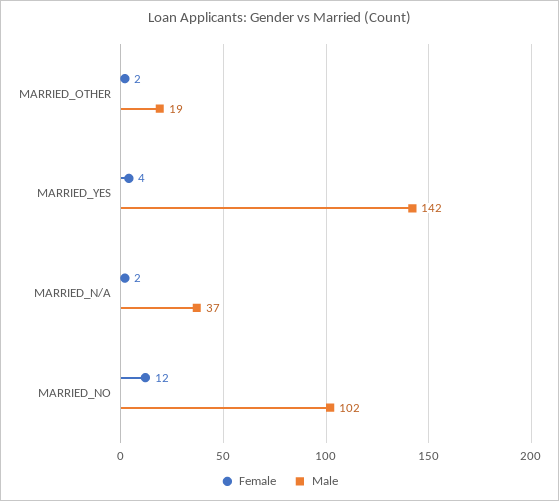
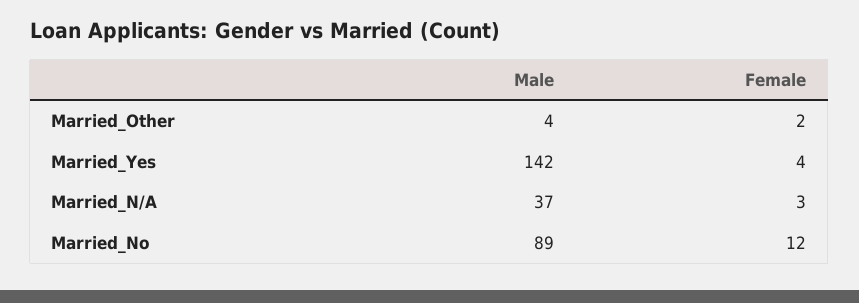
  {
    "Female": {
      "MARRIED_OTHER": 2,
      "MARRIED_YES": 4,
-     "MARRIED_N/A": 2,
+     "MARRIED_N/A": 3,
      "MARRIED_NO": 12
    },
    "Male": {
-     "MARRIED_OTHER": 19,
+     "MARRIED_OTHER": 4,
      "MARRIED_YES": 142,
      "MARRIED_N/A": 37,
-     "MARRIED_NO": 102
+     "MARRIED_NO": 89
    }
  }

